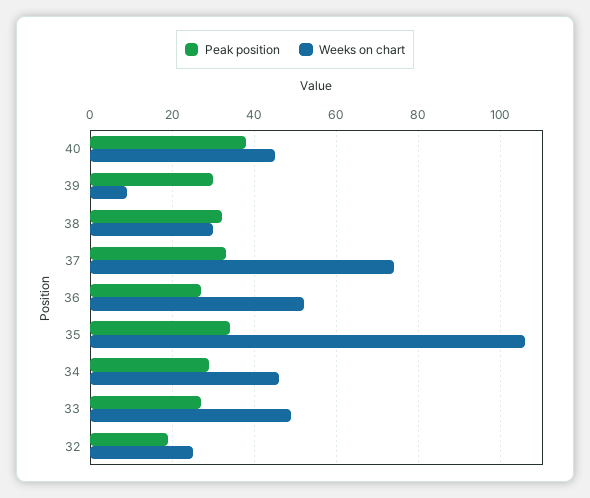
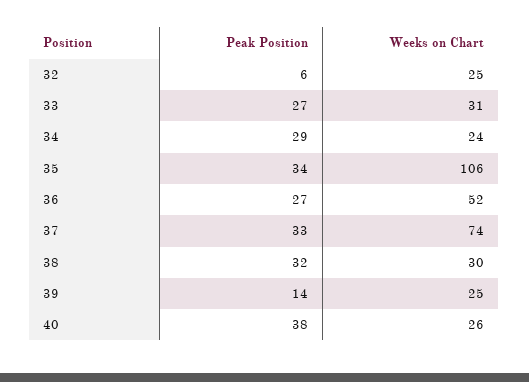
  {
    "Peak position": {
      "40": 38,
-     "39": 30,
+     "39": 14,
      "38": 32,
      "37": 33,
      "36": 27,
      "35": 34,
      "34": 29,
      "33": 27,
-     "32": 20
+     "32": 6
    },
    "Weeks on chart": {
-     "40": 45,
+     "40": 26,
-     "39": 10,
+     "39": 25,
      "38": 30,
      "37": 74,
      "36": 52,
      "35": 106,
-     "34": 45,
+     "34": 24,
-     "33": 50,
+     "33": 31,
      "32": 25
    }
  }

